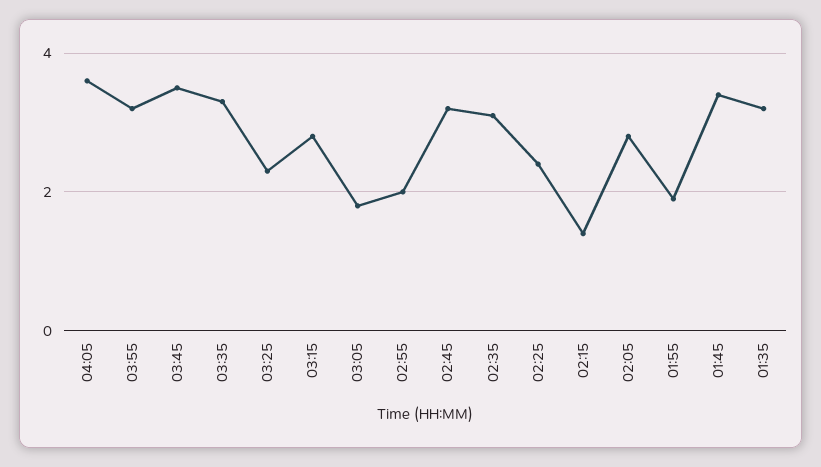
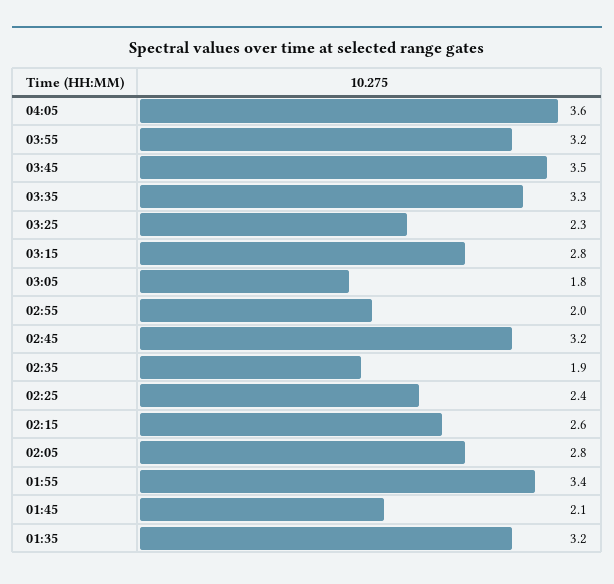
  {
    "04:05": 3.6,
    "03:55": 3.2,
    "03:45": 3.5,
    "03:35": 3.3,
    "03:25": 2.3,
    "03:15": 2.8,
    "03:05": 1.8,
    "02:55": 2,
    "02:45": 3.2,
-   "02:35": 3,
+   "02:35": 1.9,
    "02:25": 2.4,
-   "02:15": 1.5,
+   "02:15": 2.6,
    "02:05": 2.8,
-   "01:55": 2,
+   "01:55": 3.4,
-   "01:45": 3.5,
+   "01:45": 2.1,
    "01:35": 3.2
  }

